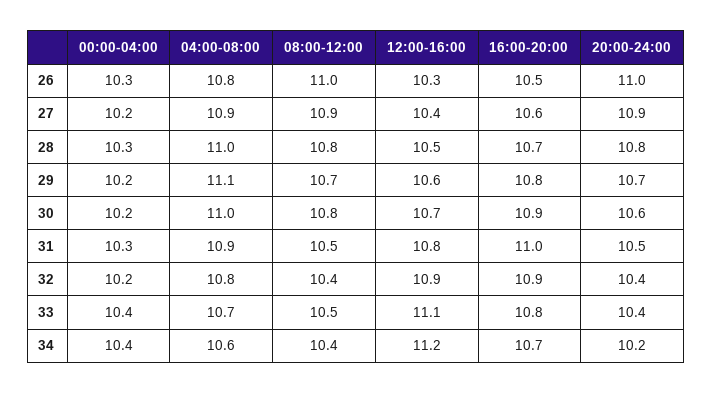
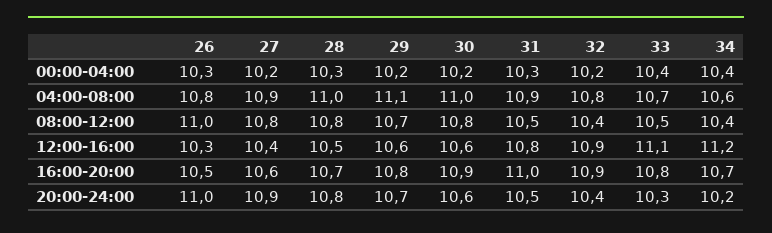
  {
    "00:00-04:00": {
      "26": 10.3,
      "27": 10.2,
      "28": 10.3,
      "29": 10.2,
      "30": 10.2,
      "31": 10.3,
      "32": 10.2,
      "33": 10.4,
      "34": 10.4
    },
    "04:00-08:00": {
      "26": 10.8,
      "27": 10.9,
      "28": 11,
      "29": 11.1,
      "30": 11,
      "31": 10.9,
      "32": 10.8,
      "33": 10.7,
      "34": 10.6
    },
    "08:00-12:00": {
      "26": 11,
-     "27": 10.9,
+     "27": 10.8,
      "28": 10.8,
      "29": 10.7,
      "30": 10.8,
      "31": 10.5,
      "32": 10.4,
      "33": 10.5,
      "34": 10.4
    },
    "12:00-16:00": {
      "26": 10.3,
      "27": 10.4,
      "28": 10.5,
      "29": 10.6,
-     "30": 10.7,
+     "30": 10.6,
      "31": 10.8,
      "32": 10.9,
      "33": 11.1,
      "34": 11.2
    },
    "16:00-20:00": {
      "26": 10.5,
      "27": 10.6,
      "28": 10.7,
      "29": 10.8,
      "30": 10.9,
      "31": 11,
      "32": 10.9,
      "33": 10.8,
      "34": 10.7
    },
    "20:00-24:00": {
      "26": 11,
      "27": 10.9,
      "28": 10.8,
      "29": 10.7,
      "30": 10.6,
      "31": 10.5,
      "32": 10.4,
-     "33": 10.4,
+     "33": 10.3,
      "34": 10.2
    }
  }

